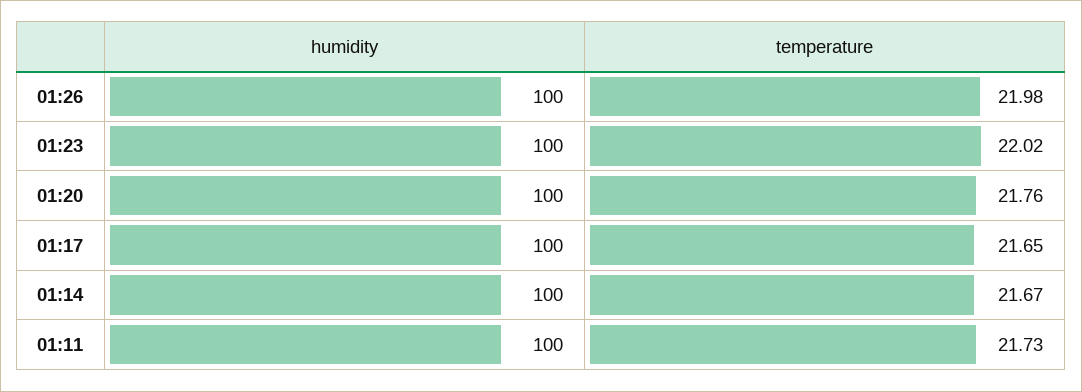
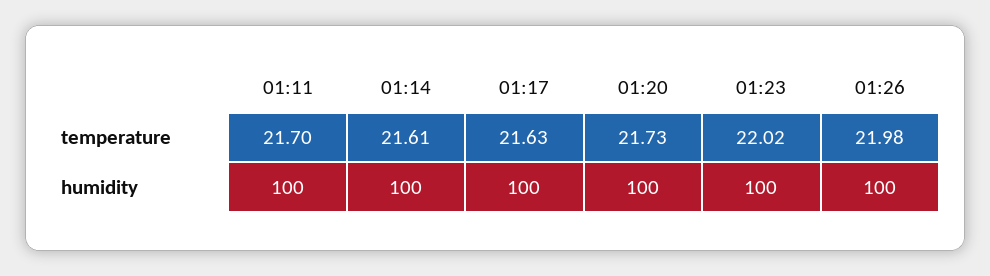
  {
    "humidity": {
      "01:26": 100,
      "01:23": 100,
      "01:20": 100,
      "01:17": 100,
      "01:14": 100,
      "01:11": 100
    },
    "temperature": {
      "01:26": 21.98,
      "01:23": 22.02,
-     "01:20": 21.76,
+     "01:20": 21.73,
-     "01:17": 21.65,
+     "01:17": 21.63,
-     "01:14": 21.67,
+     "01:14": 21.61,
-     "01:11": 21.73
+     "01:11": 21.7
    }
  }

